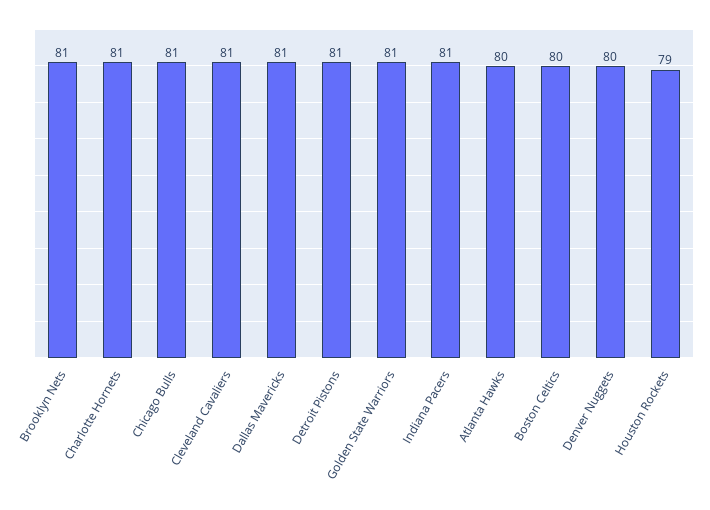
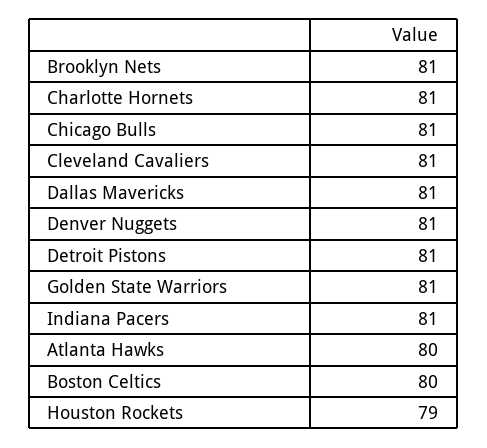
  {
    "Brooklyn Nets": 81,
    "Charlotte Hornets": 81,
    "Chicago Bulls": 81,
    "Cleveland Cavaliers": 81,
    "Dallas Mavericks": 81,
    "Detroit Pistons": 81,
    "Golden State Warriors": 81,
    "Indiana Pacers": 81,
    "Atlanta Hawks": 80,
    "Boston Celtics": 80,
-   "Denver Nuggets": 80,
+   "Denver Nuggets": 81,
    "Houston Rockets": 79
  }

